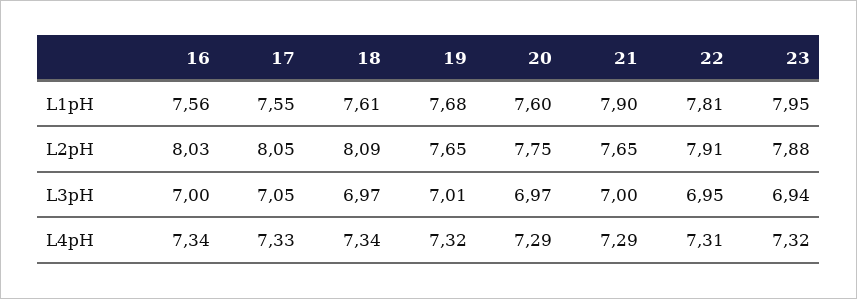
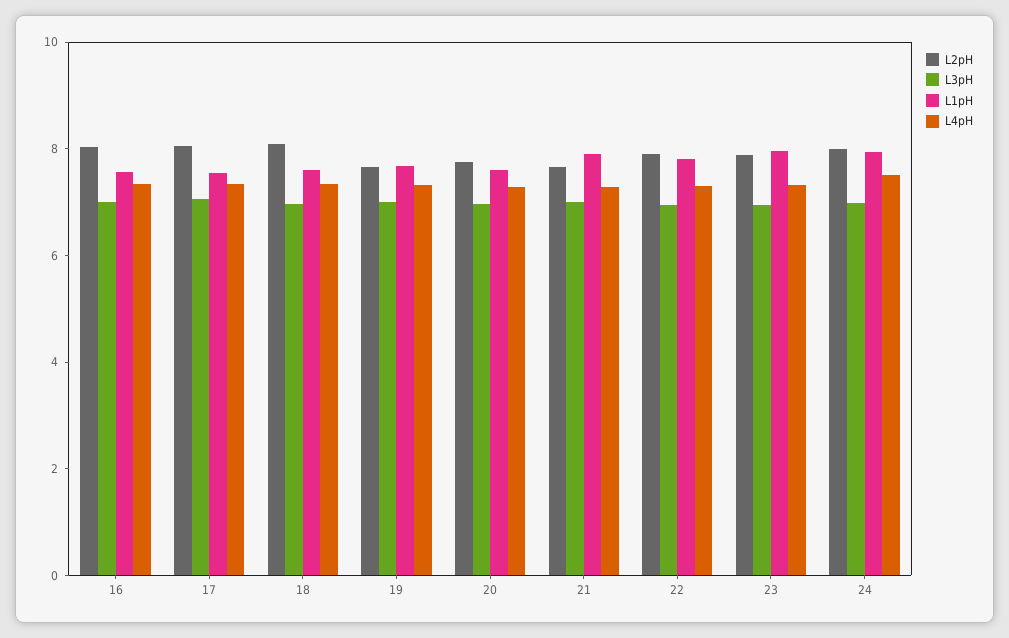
  {
    "L1pH": {
      "16": 7.56,
      "17": 7.55,
      "18": 7.61,
      "19": 7.68,
      "20": 7.6,
      "21": 7.9,
      "22": 7.81,
-     "23": 7.95
+     "23": 7.95,
+     "24": 8
    },
    "L2pH": {
      "16": 8.03,
      "17": 8.05,
      "18": 8.09,
      "19": 7.65,
      "20": 7.75,
      "21": 7.65,
      "22": 7.91,
-     "23": 7.88
+     "23": 7.88,
+     "24": 8
    },
    "L3pH": {
      "16": 7,
      "17": 7.05,
      "18": 6.97,
      "19": 7.01,
      "20": 6.97,
      "21": 7,
      "22": 6.95,
-     "23": 6.94
+     "23": 6.94,
+     "24": 7
    },
    "L4pH": {
      "16": 7.34,
      "17": 7.33,
      "18": 7.34,
      "19": 7.32,
      "20": 7.29,
      "21": 7.29,
      "22": 7.31,
-     "23": 7.32
+     "23": 7.32,
+     "24": 7.5
    }
  }

